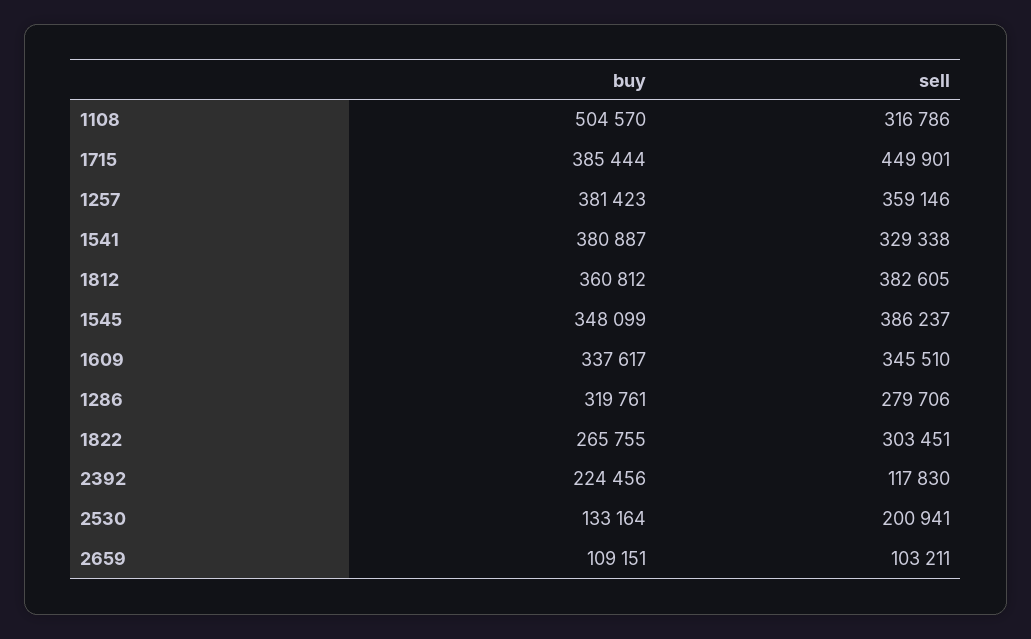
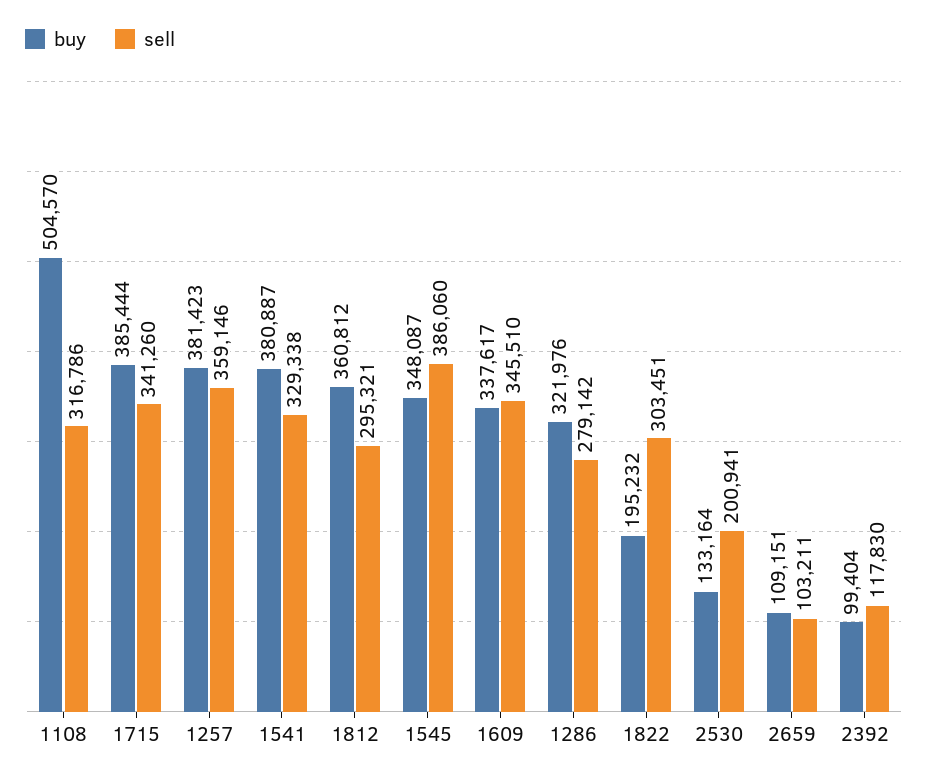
  {
    "buy": {
      "1108": 504570,
      "1715": 385444,
      "1257": 381423,
      "1541": 380887,
      "1812": 360812,
-     "1545": 348099,
+     "1545": 348087,
      "1609": 337617,
-     "1286": 319761,
+     "1286": 321976,
-     "1822": 265755,
+     "1822": 195232,
-     "2392": 224456,
+     "2392": 99404,
      "2530": 133164,
      "2659": 109151
    },
    "sell": {
      "1108": 316786,
-     "1715": 449901,
+     "1715": 341260,
      "1257": 359146,
      "1541": 329338,
-     "1812": 382605,
+     "1812": 295321,
-     "1545": 386237,
+     "1545": 386060,
      "1609": 345510,
-     "1286": 279706,
+     "1286": 279142,
      "1822": 303451,
      "2392": 117830,
      "2530": 200941,
      "2659": 103211
    }
  }

